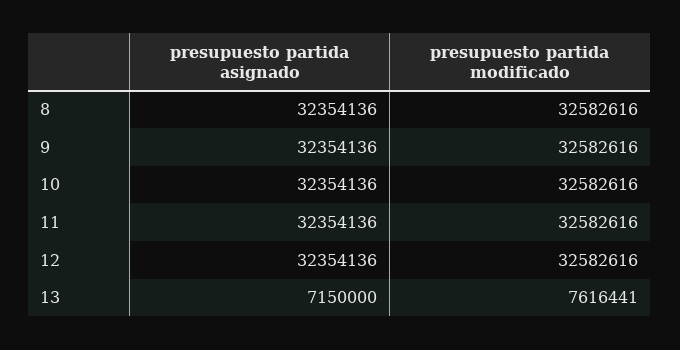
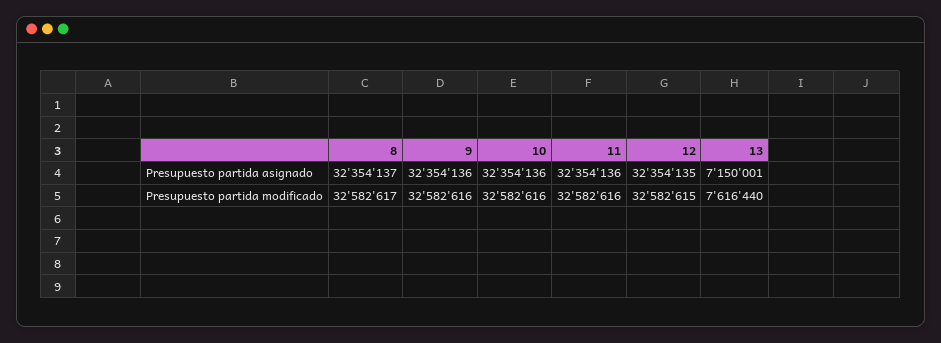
  {
    "presupuesto partida asignado": {
-     "8": 32354136,
+     "8": 32354137,
      "9": 32354136,
      "10": 32354136,
      "11": 32354136,
-     "12": 32354136,
+     "12": 32354135,
-     "13": 7150000
+     "13": 7150001
    },
    "presupuesto partida modificado": {
-     "8": 32582616,
+     "8": 32582617,
      "9": 32582616,
      "10": 32582616,
      "11": 32582616,
-     "12": 32582616,
+     "12": 32582615,
-     "13": 7616441
+     "13": 7616440
    }
  }

